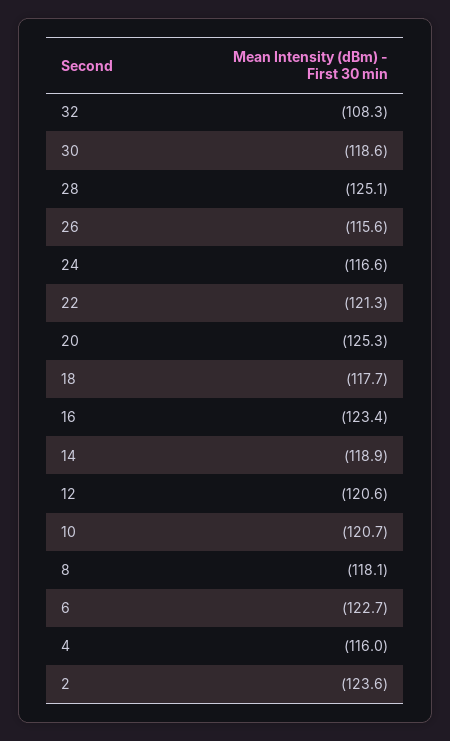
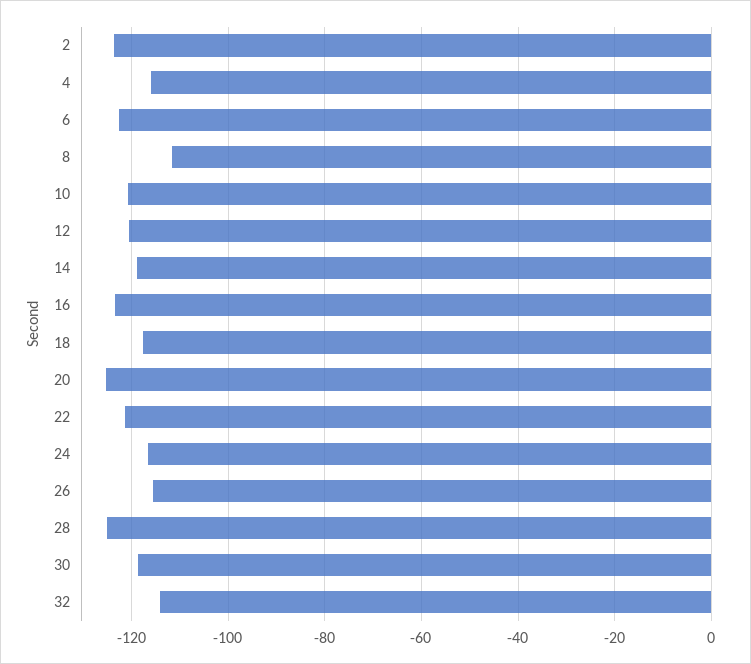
  {
-   "32": -108.3,
+   "32": -114,
    "30": -118.6,
    "28": -125.1,
    "26": -115.6,
    "24": -116.6,
    "22": -121.3,
    "20": -125.3,
    "18": -117.7,
    "16": -123.4,
    "14": -118.9,
    "12": -120.6,
    "10": -120.7,
-   "8": -118.1,
+   "8": -112,
    "6": -122.7,
    "4": -116,
    "2": -123.6
  }

